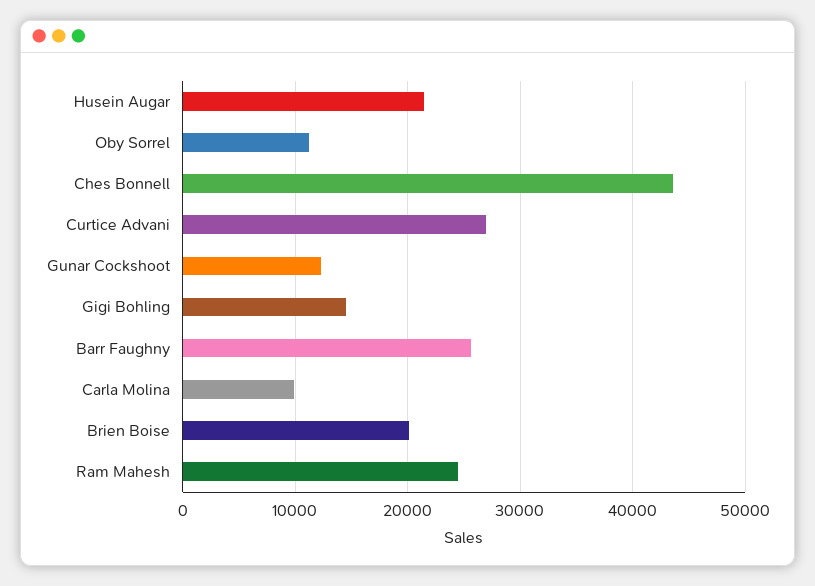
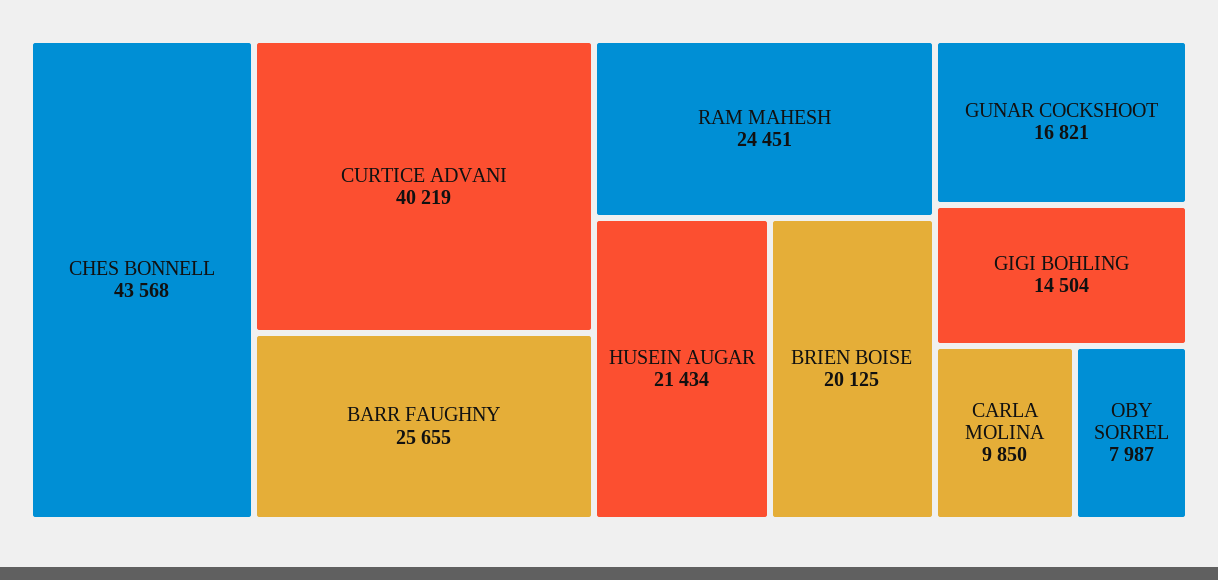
  {
    "Husein Augar": 21434,
-   "Oby Sorrel": 11000,
+   "Oby Sorrel": 7987,
    "Ches Bonnell": 43568,
-   "Curtice Advani": 27000,
+   "Curtice Advani": 40219,
-   "Gunar Cockshoot": 12000,
+   "Gunar Cockshoot": 16821,
    "Gigi Bohling": 14504,
    "Barr Faughny": 25655,
    "Carla Molina": 9850,
    "Brien Boise": 20125,
    "Ram Mahesh": 24451
  }

